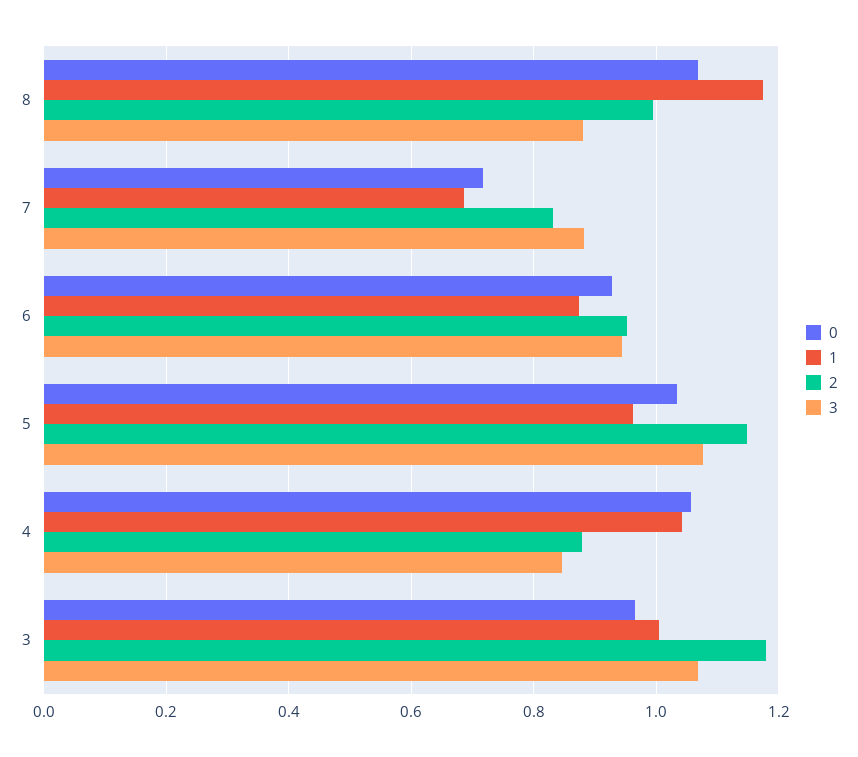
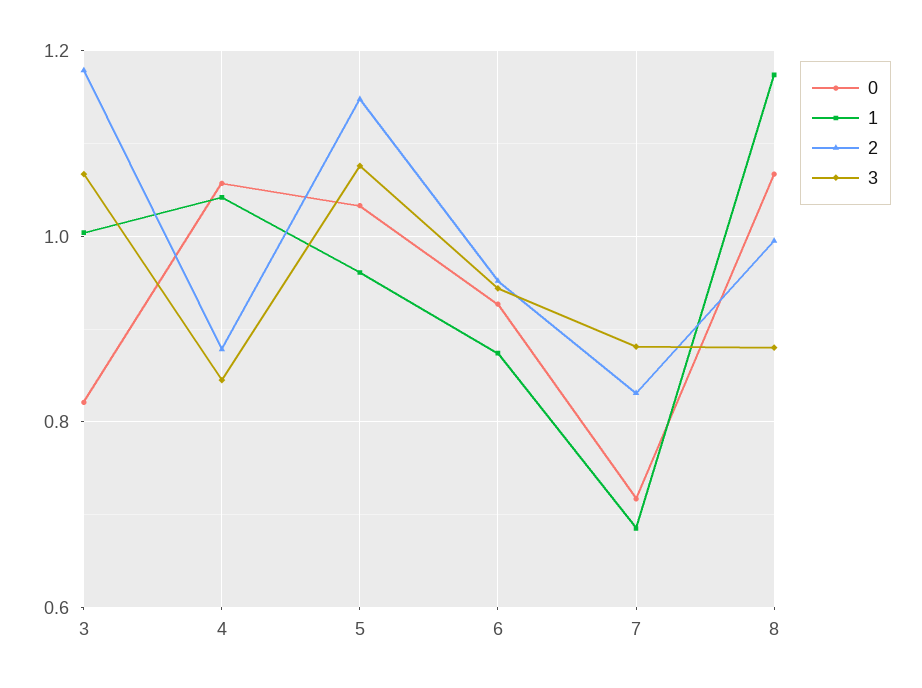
  {
    "0": {
      "8": 1.06,
      "7": 0.72,
      "6": 0.92,
      "5": 1.04,
      "4": 1.06,
-     "3": 0.96
+     "3": 0.82
    },
    "1": {
      "8": 1.18,
      "7": 0.68,
      "6": 0.88,
      "5": 0.96,
      "4": 1.04,
      "3": 1
    },
    "2": {
      "8": 1,
      "7": 0.84,
      "6": 0.96,
      "5": 1.14,
      "4": 0.88,
      "3": 1.18
    },
    "3": {
      "8": 0.88,
      "7": 0.88,
      "6": 0.94,
      "5": 1.08,
      "4": 0.84,
      "3": 1.06
    }
  }

